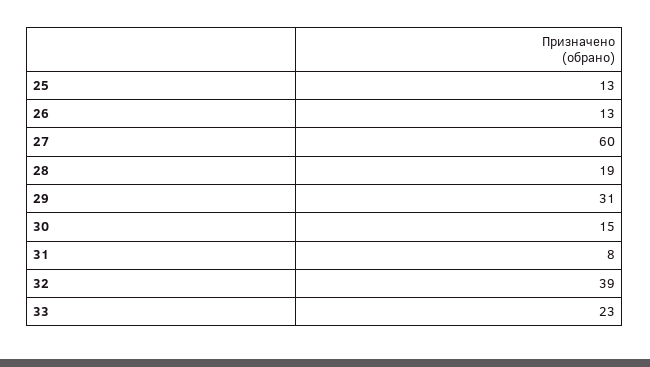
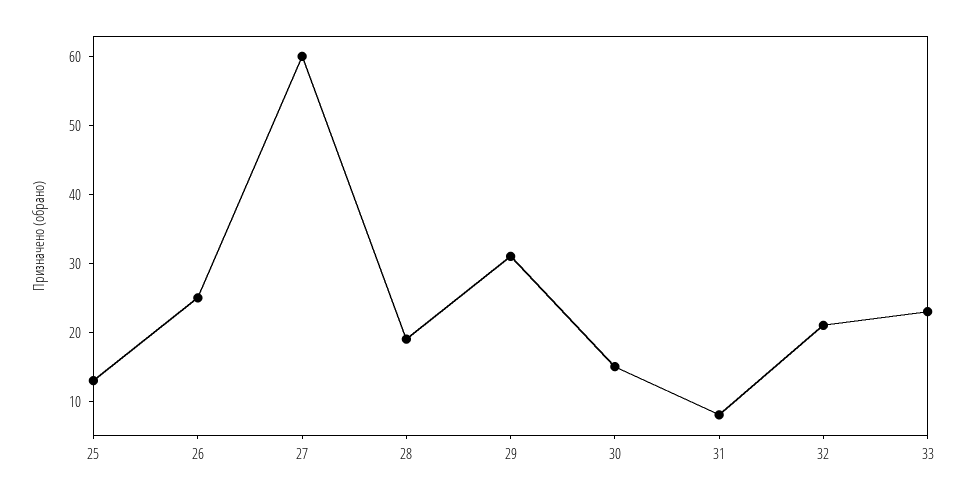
  {
    "25": 13,
-   "26": 13,
+   "26": 25,
    "27": 60,
    "28": 19,
    "29": 31,
    "30": 15,
    "31": 8,
-   "32": 39,
+   "32": 20,
    "33": 23
  }

